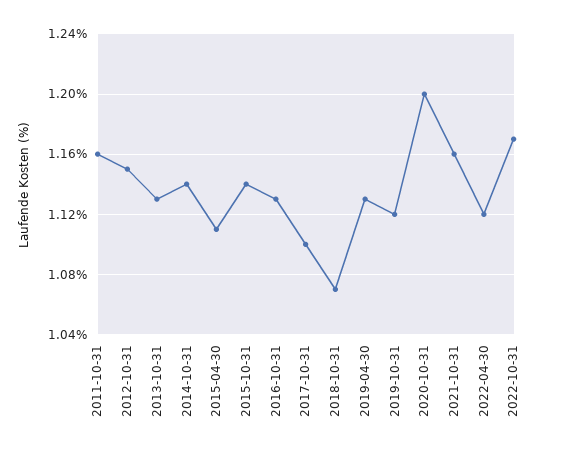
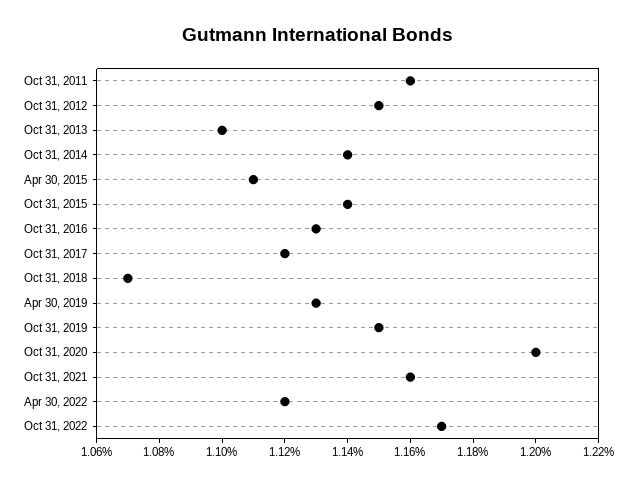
  {
    "2011-10-31": 1.16,
    "2012-10-31": 1.15,
-   "2013-10-31": 1.13,
+   "2013-10-31": 1.1,
    "2014-10-31": 1.14,
    "2015-04-30": 1.11,
    "2015-10-31": 1.14,
    "2016-10-31": 1.13,
-   "2017-10-31": 1.1,
+   "2017-10-31": 1.12,
    "2018-10-31": 1.07,
    "2019-04-30": 1.13,
-   "2019-10-31": 1.12,
+   "2019-10-31": 1.15,
    "2020-10-31": 1.2,
    "2021-10-31": 1.16,
    "2022-04-30": 1.12,
    "2022-10-31": 1.17
  }

